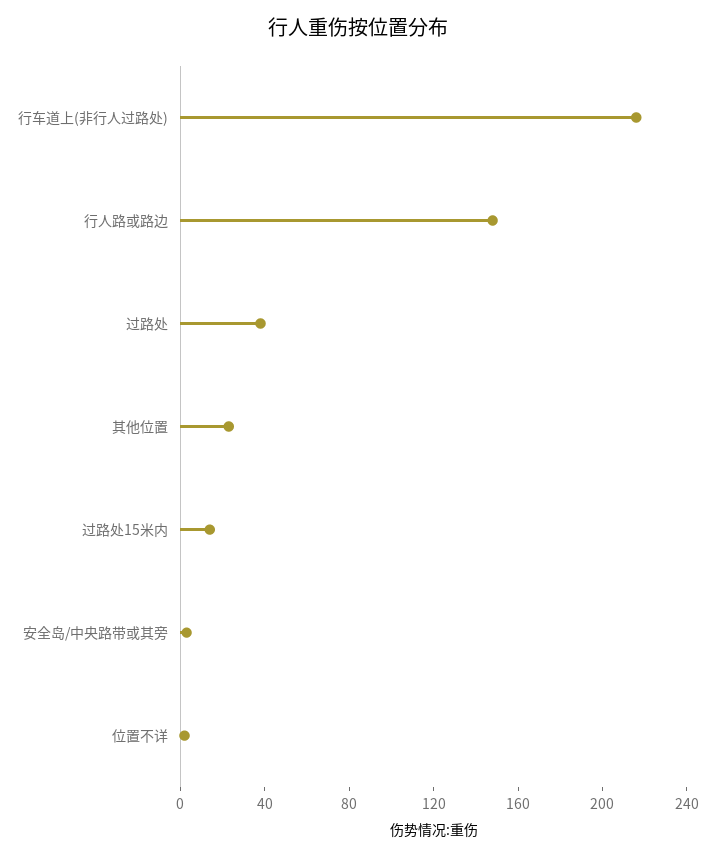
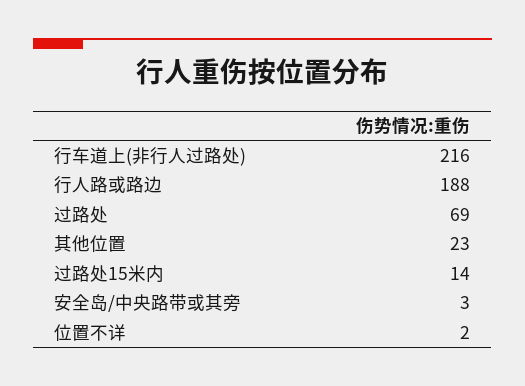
  {
    "行车道上(非行人过路处)": 216,
-   "行人路或路边": 150,
+   "行人路或路边": 188,
-   "过路处": 40,
+   "过路处": 69,
    "其他位置": 23,
    "过路处15米内": 14,
    "安全岛/中央路带或其旁": 3,
    "位置不详": 2
  }

